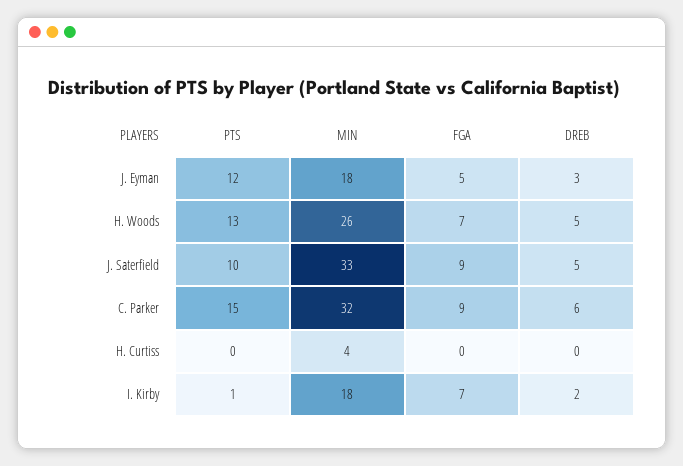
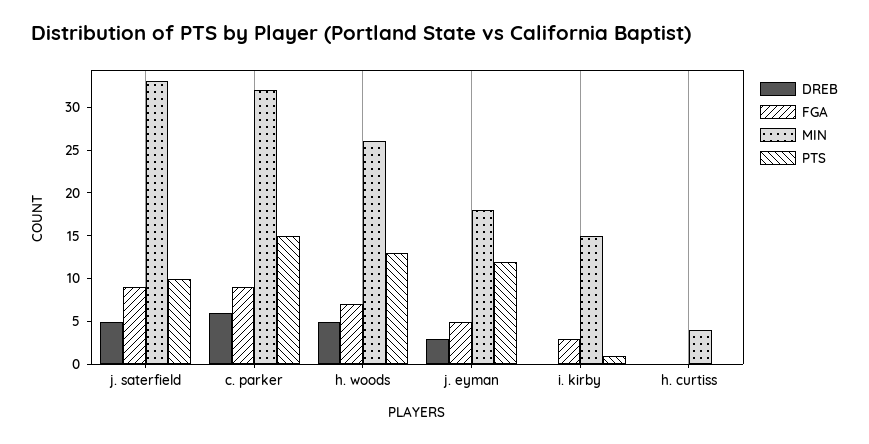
  {
    "PTS": {
      "J. Eyman": 12,
      "H. Woods": 13,
      "J. Saterfield": 10,
      "C. Parker": 15,
      "H. Curtiss": 0,
      "I. Kirby": 1
    },
    "MIN": {
      "J. Eyman": 18,
      "H. Woods": 26,
      "J. Saterfield": 33,
      "C. Parker": 32,
      "H. Curtiss": 4,
-     "I. Kirby": 18
+     "I. Kirby": 15
    },
    "FGA": {
      "J. Eyman": 5,
      "H. Woods": 7,
      "J. Saterfield": 9,
      "C. Parker": 9,
      "H. Curtiss": 0,
-     "I. Kirby": 7
+     "I. Kirby": 3
    },
    "DREB": {
      "J. Eyman": 3,
      "H. Woods": 5,
      "J. Saterfield": 5,
      "C. Parker": 6,
      "H. Curtiss": 0,
-     "I. Kirby": 2
+     "I. Kirby": 0
    }
  }

